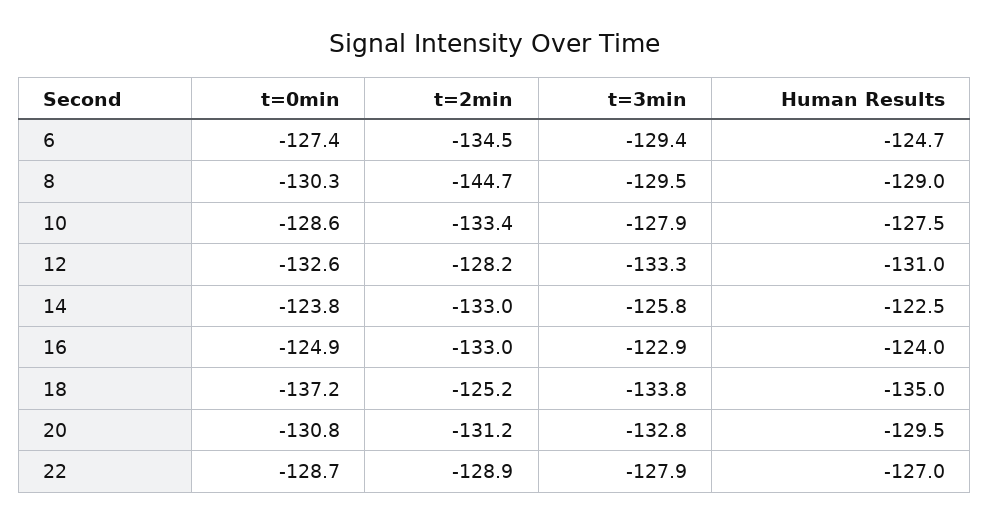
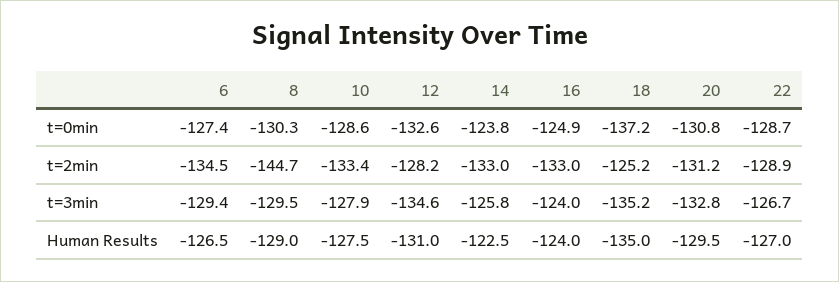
  {
    "t=0min": {
      "6": -127.4,
      "8": -130.3,
      "10": -128.6,
      "12": -132.6,
      "14": -123.8,
      "16": -124.9,
      "18": -137.2,
      "20": -130.8,
      "22": -128.7
    },
    "t=2min": {
      "6": -134.5,
      "8": -144.7,
      "10": -133.4,
      "12": -128.2,
      "14": -133,
      "16": -133,
      "18": -125.2,
      "20": -131.2,
      "22": -128.9
    },
    "t=3min": {
      "6": -129.4,
      "8": -129.5,
      "10": -127.9,
-     "12": -133.3,
+     "12": -134.6,
      "14": -125.8,
-     "16": -122.9,
+     "16": -124,
-     "18": -133.8,
+     "18": -135.2,
      "20": -132.8,
-     "22": -127.9
+     "22": -126.7
    },
    "Human Results": {
-     "6": -124.7,
+     "6": -126.5,
      "8": -129,
      "10": -127.5,
      "12": -131,
      "14": -122.5,
      "16": -124,
      "18": -135,
      "20": -129.5,
      "22": -127
    }
  }

